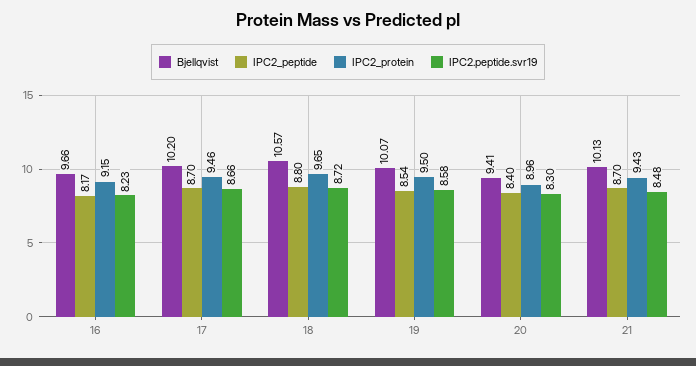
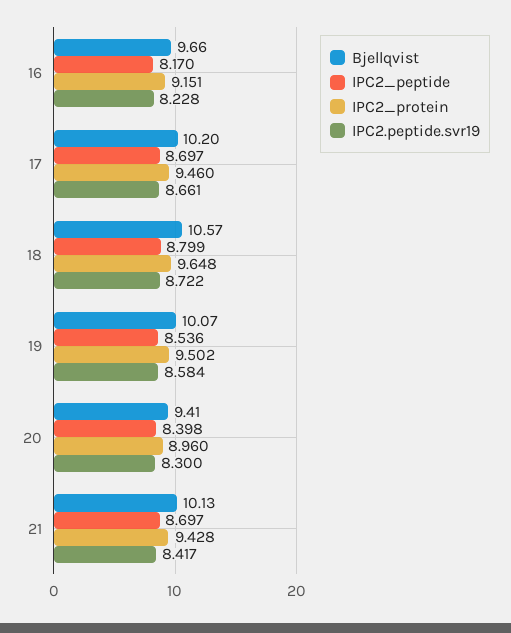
  {
    "Bjellqvist": {
      "16": 9.66,
      "17": 10.2,
      "18": 10.57,
      "19": 10.07,
      "20": 9.41,
      "21": 10.13
    },
    "IPC2_peptide": {
      "16": 8.17,
      "17": 8.697,
      "18": 8.799,
      "19": 8.536,
      "20": 8.398,
      "21": 8.697
    },
    "IPC2_protein": {
      "16": 9.151,
      "17": 9.46,
      "18": 9.648,
      "19": 9.502,
      "20": 8.96,
      "21": 9.428
    },
    "IPC2.peptide.svr19": {
      "16": 8.228,
      "17": 8.661,
      "18": 8.722,
      "19": 8.584,
      "20": 8.3,
-     "21": 8.48
+     "21": 8.417
    }
  }

